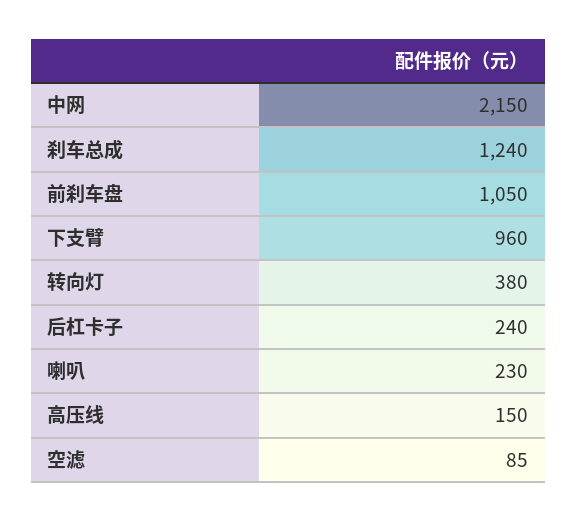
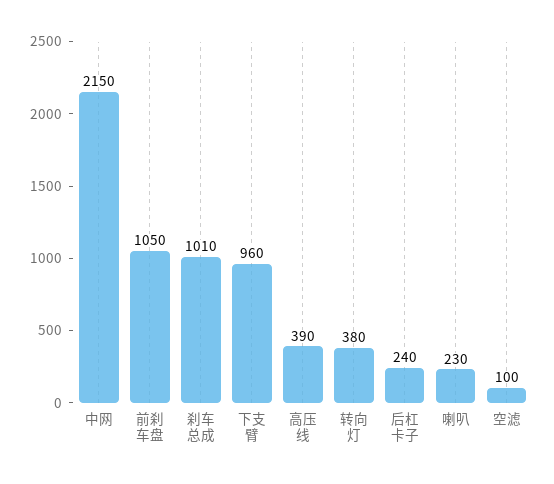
  {
    "中网": 2150,
-   "刹车总成": 1240,
+   "刹车总成": 1010,
    "前刹车盘": 1050,
    "下支臂": 960,
    "转向灯": 380,
    "后杠卡子": 240,
    "喇叭": 230,
-   "高压线": 150,
+   "高压线": 390,
-   "空滤": 85
+   "空滤": 100
  }

